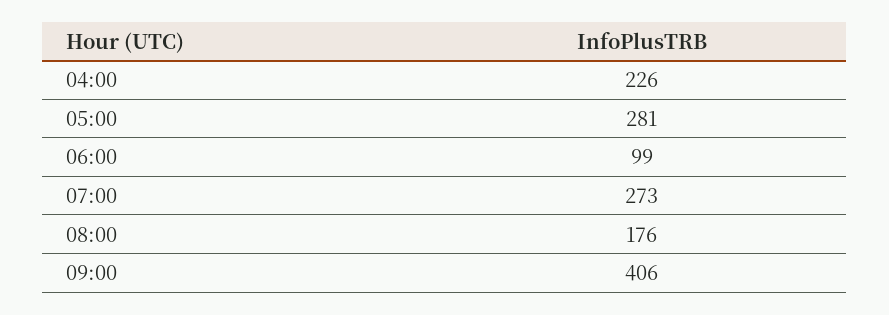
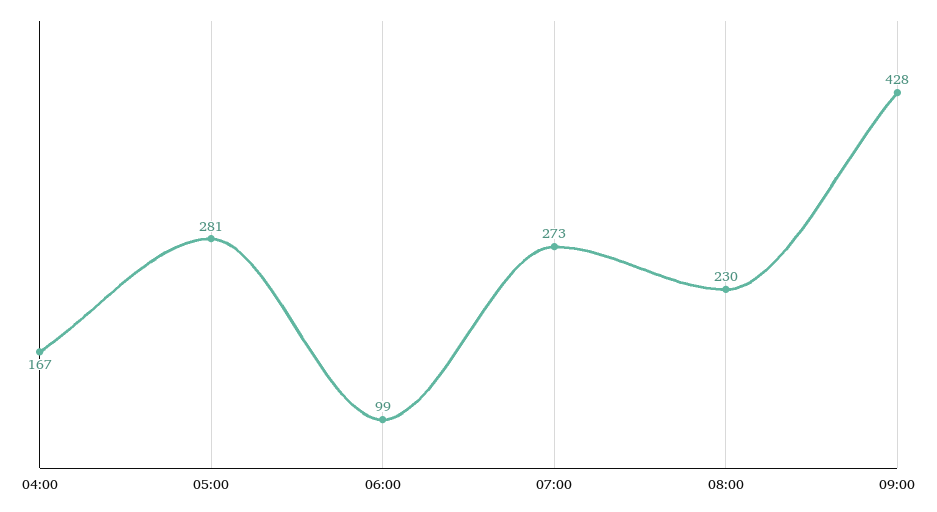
  {
-   "04:00": 226,
+   "04:00": 167,
    "05:00": 281,
    "06:00": 99,
    "07:00": 273,
-   "08:00": 176,
+   "08:00": 230,
-   "09:00": 406
+   "09:00": 428
  }

